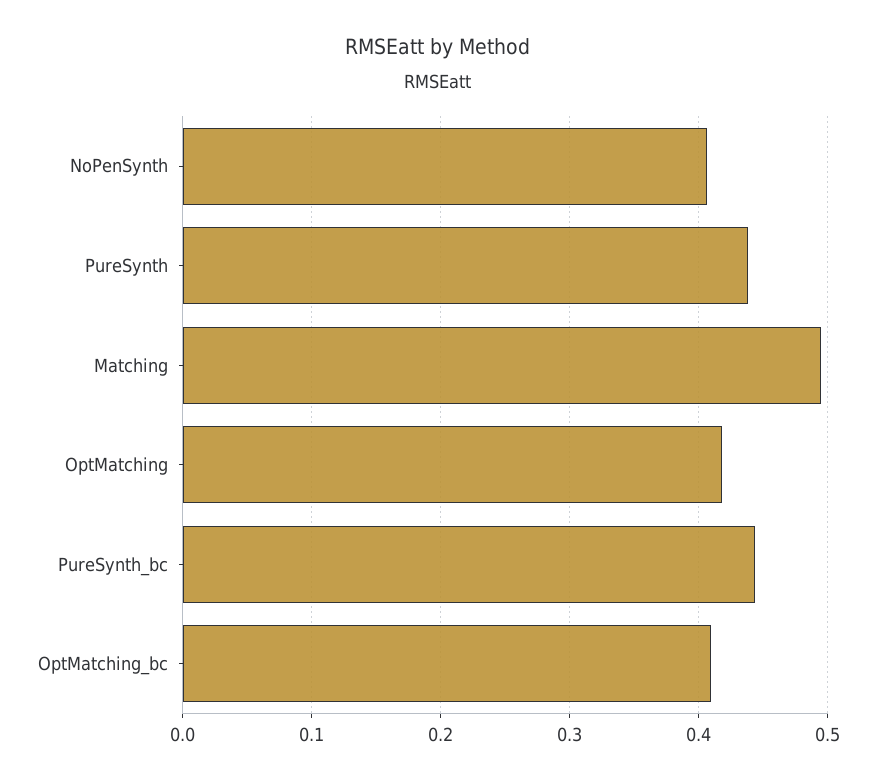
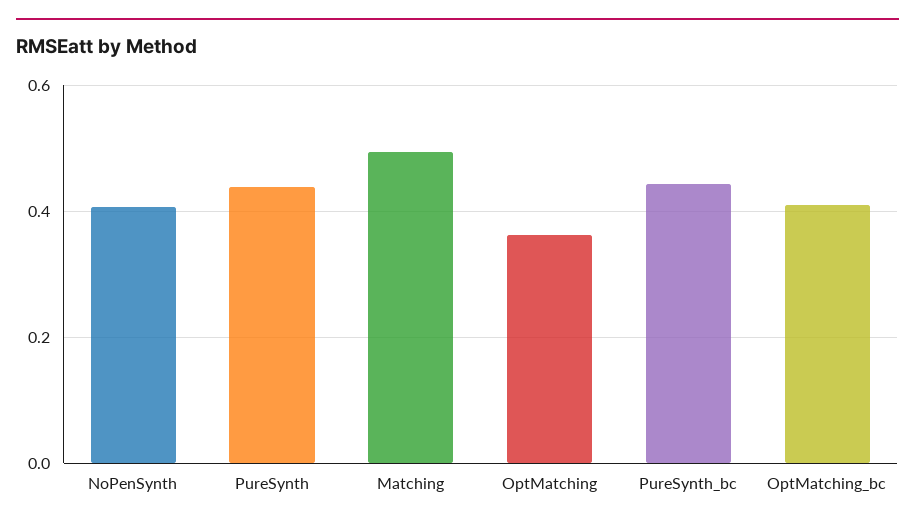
  {
    "NoPenSynth": 0.41,
    "PureSynth": 0.44,
    "Matching": 0.49,
-   "OptMatching": 0.42,
+   "OptMatching": 0.36,
    "PureSynth_bc": 0.44,
    "OptMatching_bc": 0.41
  }

